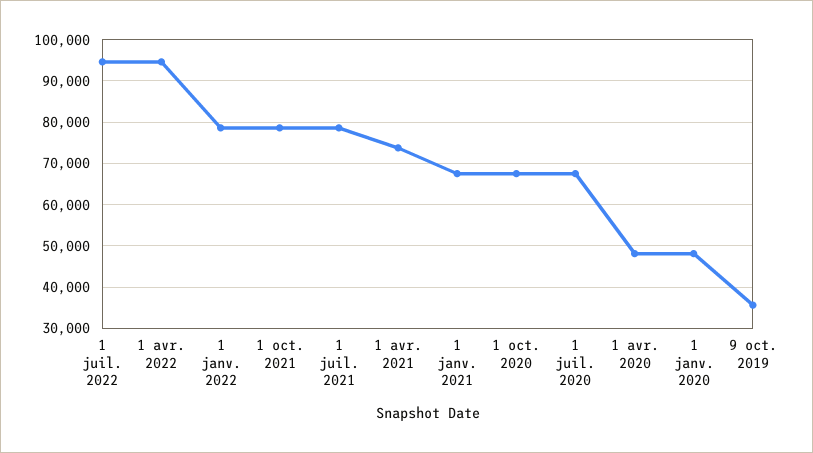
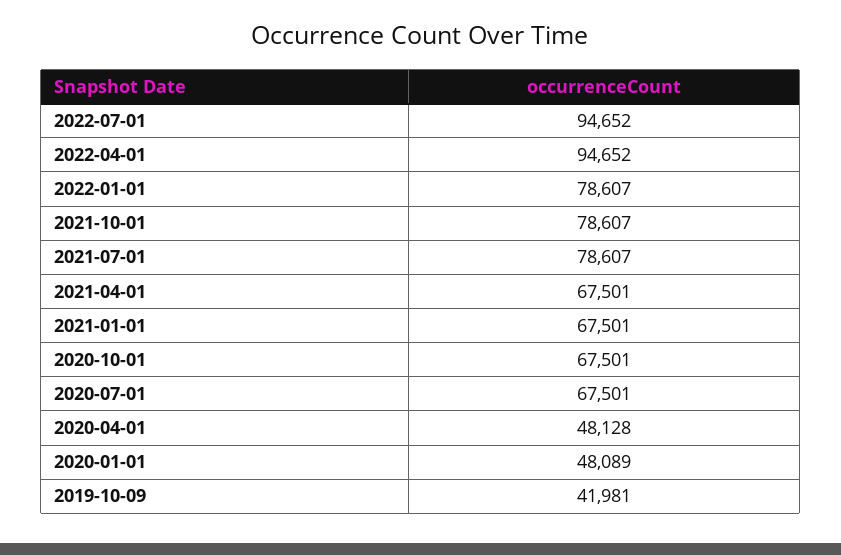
  {
    "1 juil. 2022": 94652,
    "1 avr. 2022": 94652,
    "1 janv. 2022": 78607,
    "1 oct. 2021": 78607,
    "1 juil. 2021": 78607,
-   "1 avr. 2021": 74000,
+   "1 avr. 2021": 67501,
    "1 janv. 2021": 67501,
    "1 oct. 2020": 67501,
    "1 juil. 2020": 67501,
    "1 avr. 2020": 48128,
    "1 janv. 2020": 48089,
-   "9 oct. 2019": 36000
+   "9 oct. 2019": 41981
  }

